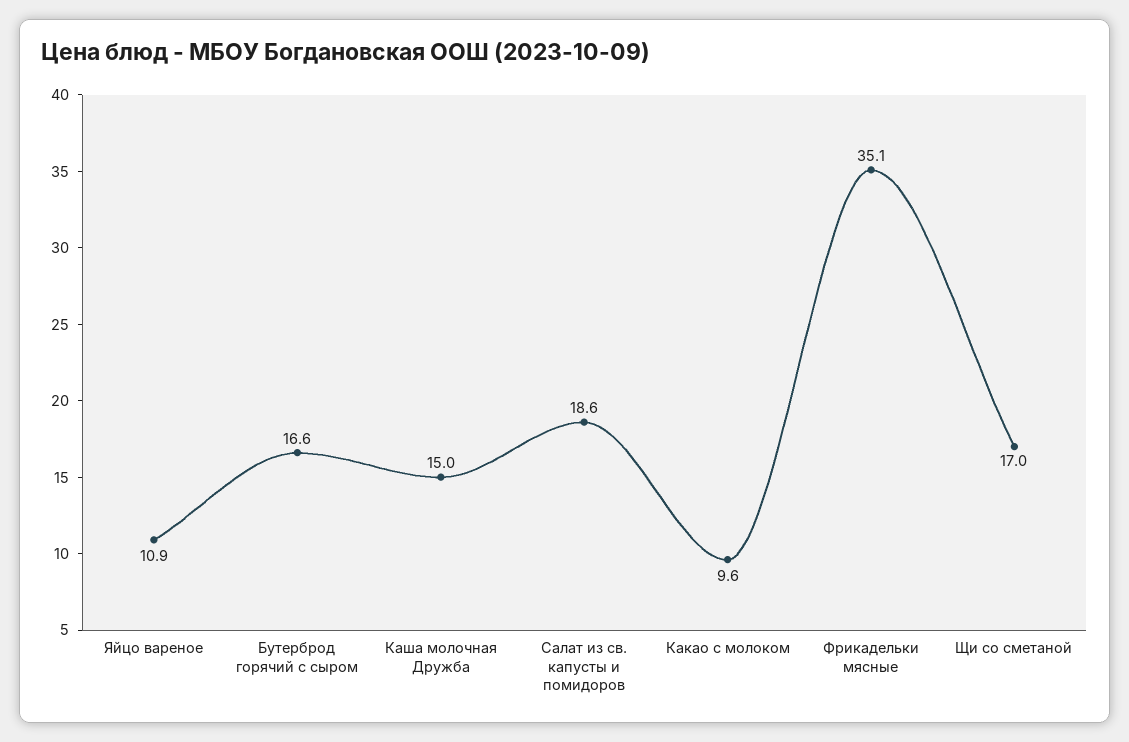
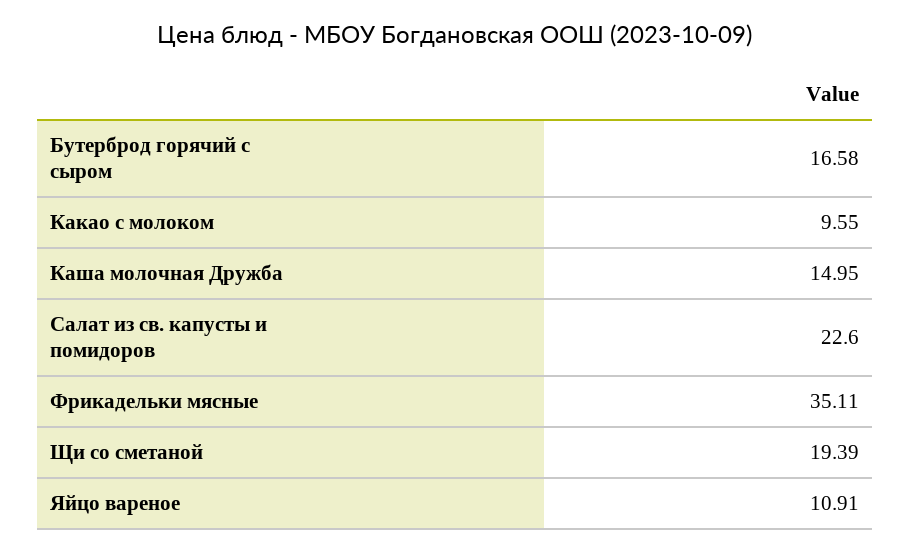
  {
    "Яйцо вареное": 10.91,
    "Бутерброд горячий с сыром": 16.58,
    "Каша молочная Дружба": 14.95,
-   "Салат из св. капусты и помидоров": 18.6,
+   "Салат из св. капусты и помидоров": 22.6,
    "Какао с молоком": 9.55,
    "Фрикадельки мясные": 35.11,
-   "Щи со сметаной": 17
+   "Щи со сметаной": 19.39
  }

